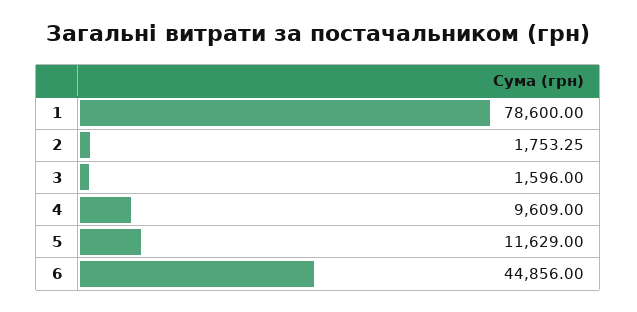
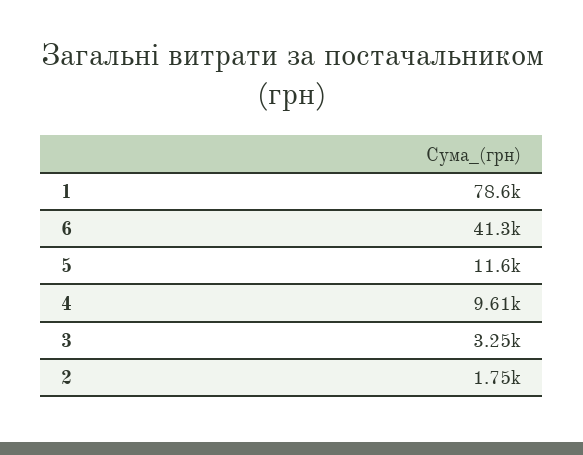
  {
    "1": 78600,
    "2": 1753.25,
-   "3": 1596,
+   "3": 3250,
    "4": 9609,
    "5": 11629,
-   "6": 44856
+   "6": 41300
  }

